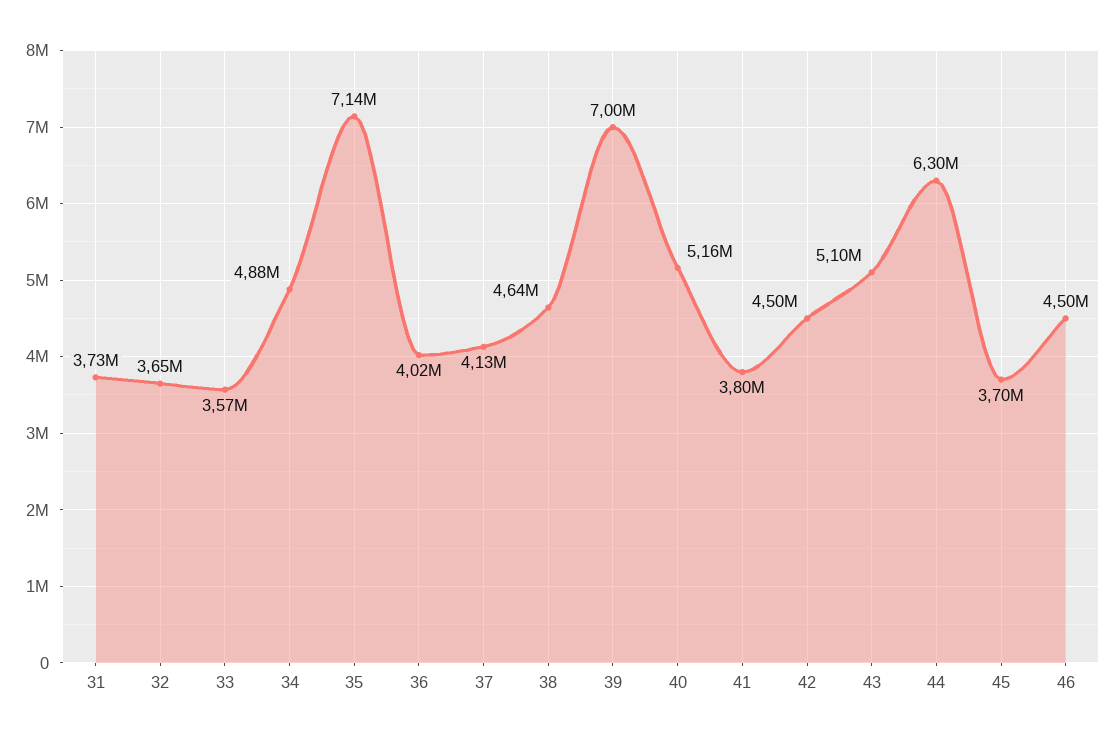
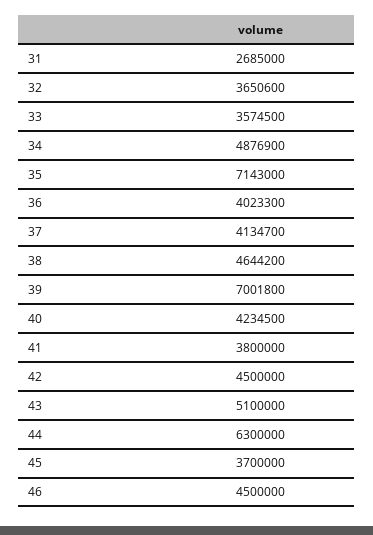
  {
-   "31": 3730000,
+   "31": 2685000,
    "32": 3650600,
    "33": 3574500,
    "34": 4876900,
    "35": 7143000,
    "36": 4023300,
    "37": 4134700,
    "38": 4644200,
    "39": 7001800,
-   "40": 5160000,
+   "40": 4234500,
    "41": 3800000,
    "42": 4500000,
    "43": 5100000,
    "44": 6300000,
    "45": 3700000,
    "46": 4500000
  }

